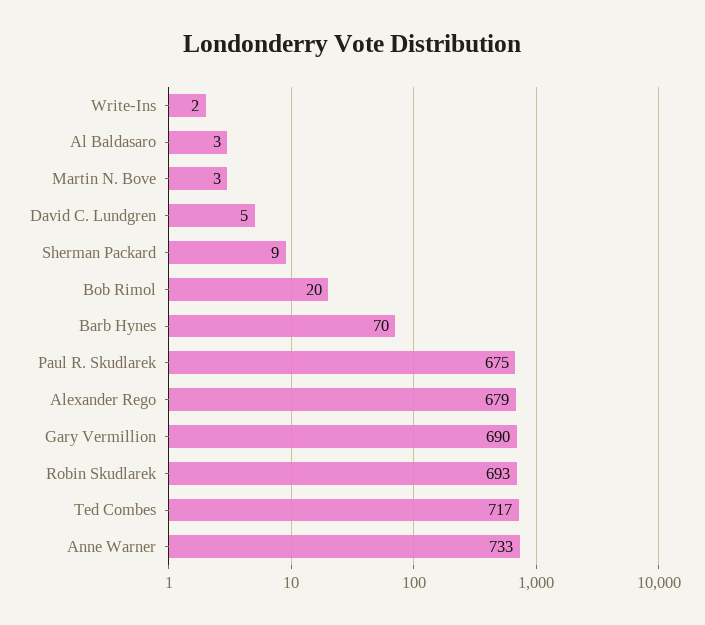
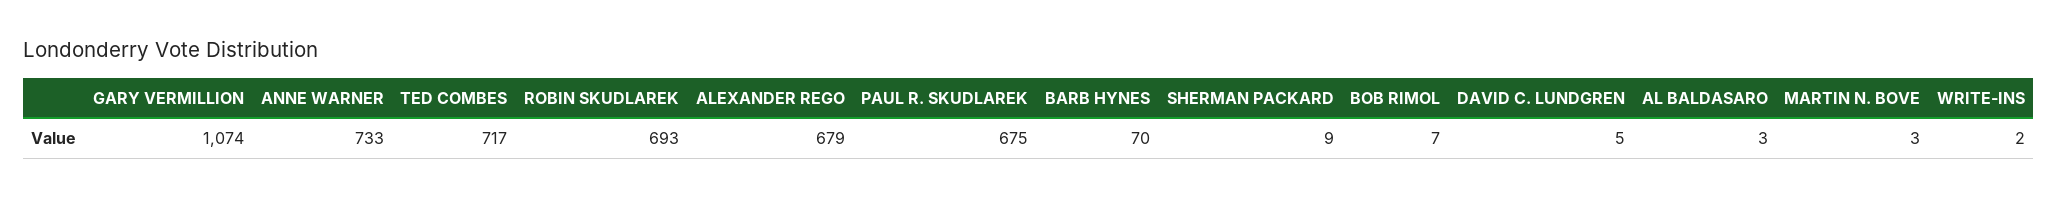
  {
    "Write-Ins": 2,
    "Al Baldasaro": 3,
    "Martin N. Bove": 3,
    "David C. Lundgren": 5,
    "Sherman Packard": 9,
-   "Bob Rimol": 20,
+   "Bob Rimol": 7,
    "Barb Hynes": 70,
    "Paul R. Skudlarek": 675,
    "Alexander Rego": 679,
-   "Gary Vermillion": 690,
+   "Gary Vermillion": 1074,
    "Robin Skudlarek": 693,
    "Ted Combes": 717,
    "Anne Warner": 733
  }

